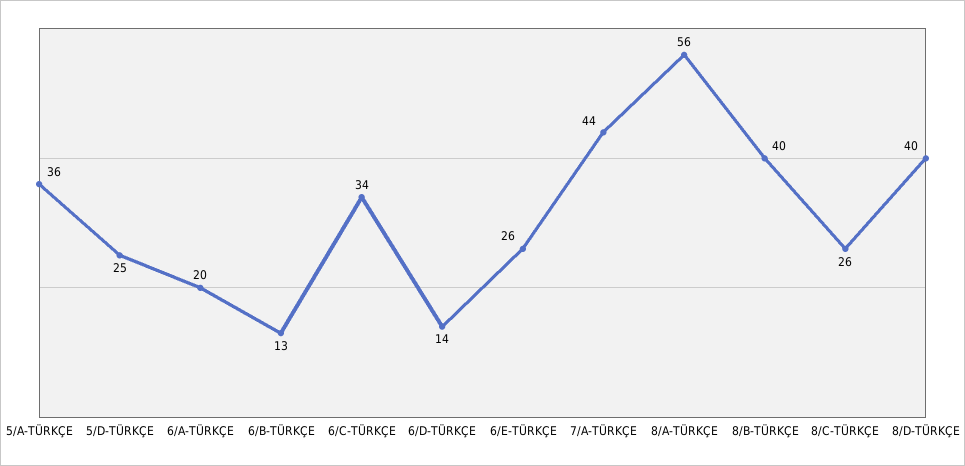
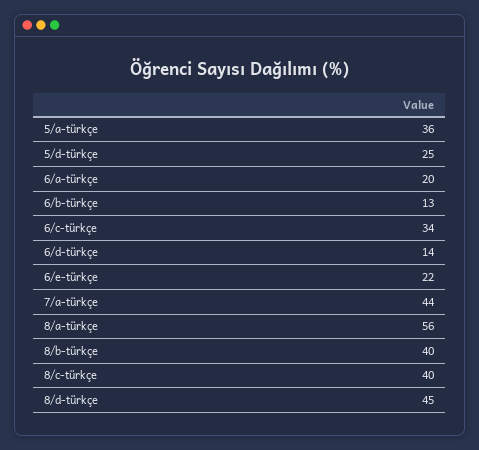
  {
    "5/A-TÜRKÇE": 36,
    "5/D-TÜRKÇE": 25,
    "6/A-TÜRKÇE": 20,
    "6/B-TÜRKÇE": 13,
    "6/C-TÜRKÇE": 34,
    "6/D-TÜRKÇE": 14,
-   "6/E-TÜRKÇE": 26,
+   "6/E-TÜRKÇE": 22,
    "7/A-TÜRKÇE": 44,
    "8/A-TÜRKÇE": 56,
    "8/B-TÜRKÇE": 40,
-   "8/C-TÜRKÇE": 26,
+   "8/C-TÜRKÇE": 40,
-   "8/D-TÜRKÇE": 40
+   "8/D-TÜRKÇE": 45
  }

